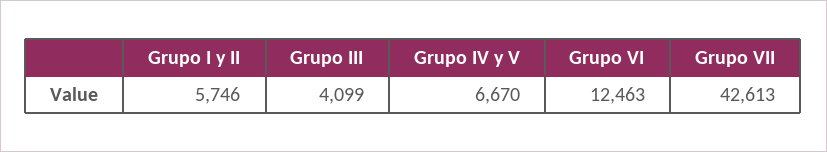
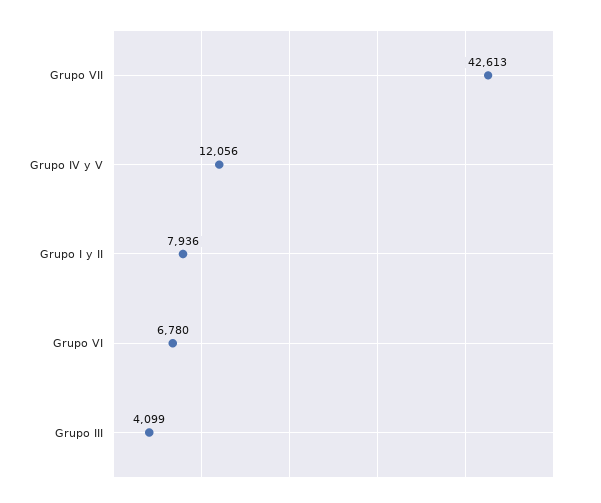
  {
-   "Grupo I y II": 5746,
+   "Grupo I y II": 7936,
    "Grupo III": 4099,
-   "Grupo IV y V": 6670,
+   "Grupo IV y V": 12056,
-   "Grupo VI": 12463,
+   "Grupo VI": 6780,
    "Grupo VII": 42613
  }

